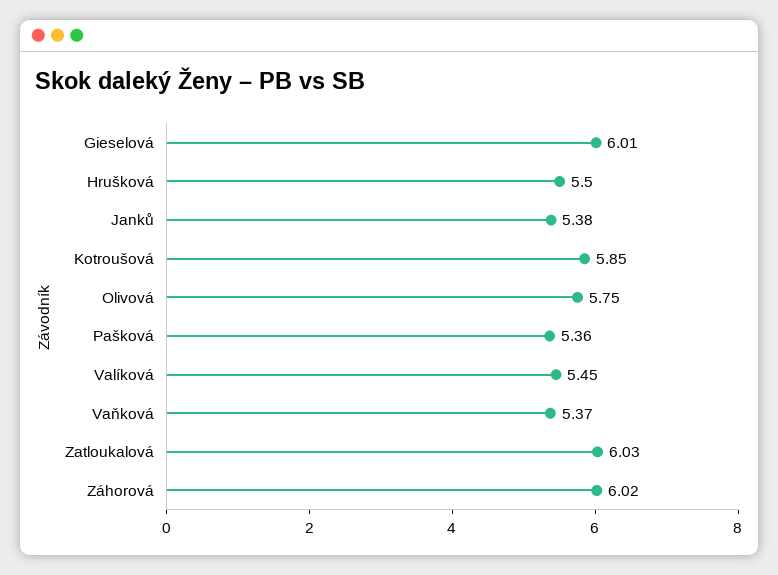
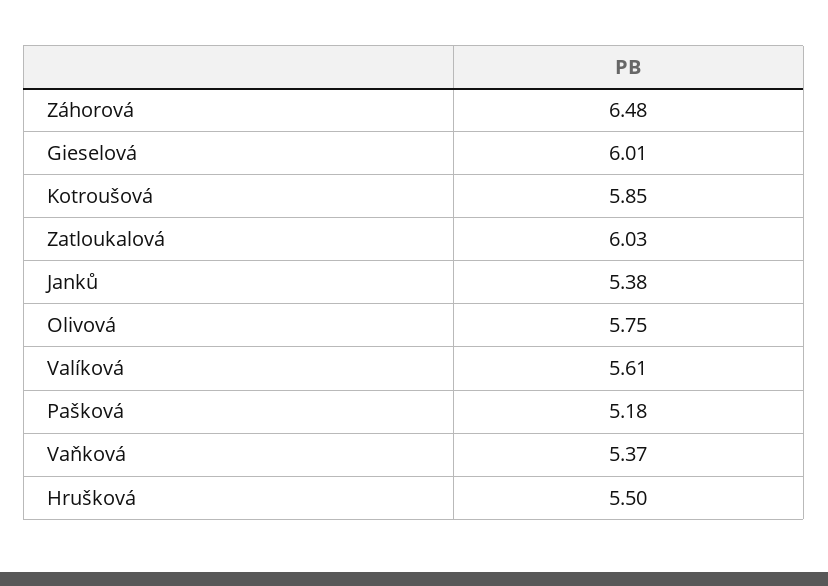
  {
    "Gieselová": 6.01,
    "Hrušková": 5.5,
    "Janků": 5.38,
    "Kotroušová": 5.85,
    "Olivová": 5.75,
-   "Pašková": 5.36,
+   "Pašková": 5.18,
-   "Valíková": 5.45,
+   "Valíková": 5.61,
    "Vaňková": 5.37,
    "Zatloukalová": 6.03,
-   "Záhorová": 6.02
+   "Záhorová": 6.48
  }

